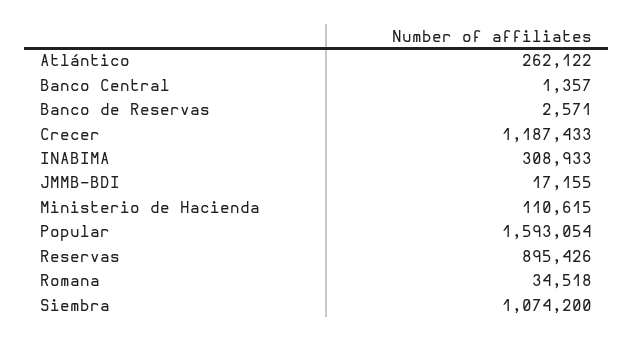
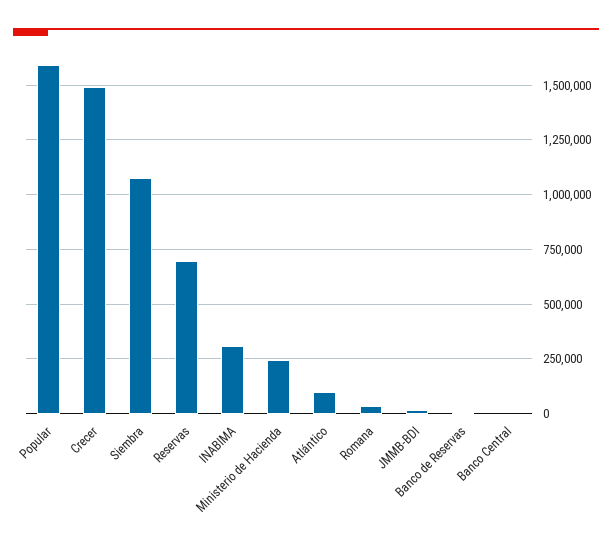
  {
-   "Atlántico": 262122,
+   "Atlántico": 100000,
    "Banco Central": 1357,
    "Banco de Reservas": 2571,
-   "Crecer": 1187433,
+   "Crecer": 1500000,
    "INABIMA": 308933,
    "JMMB-BDI": 17155,
-   "Ministerio de Hacienda": 110615,
+   "Ministerio de Hacienda": 250000,
    "Popular": 1593054,
-   "Reservas": 895426,
+   "Reservas": 700000,
    "Romana": 34518,
    "Siembra": 1074200
  }

